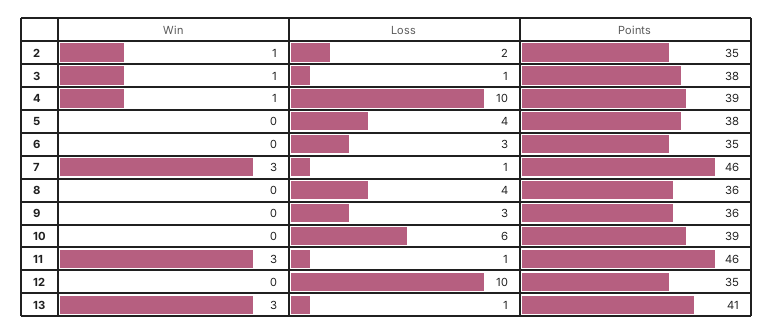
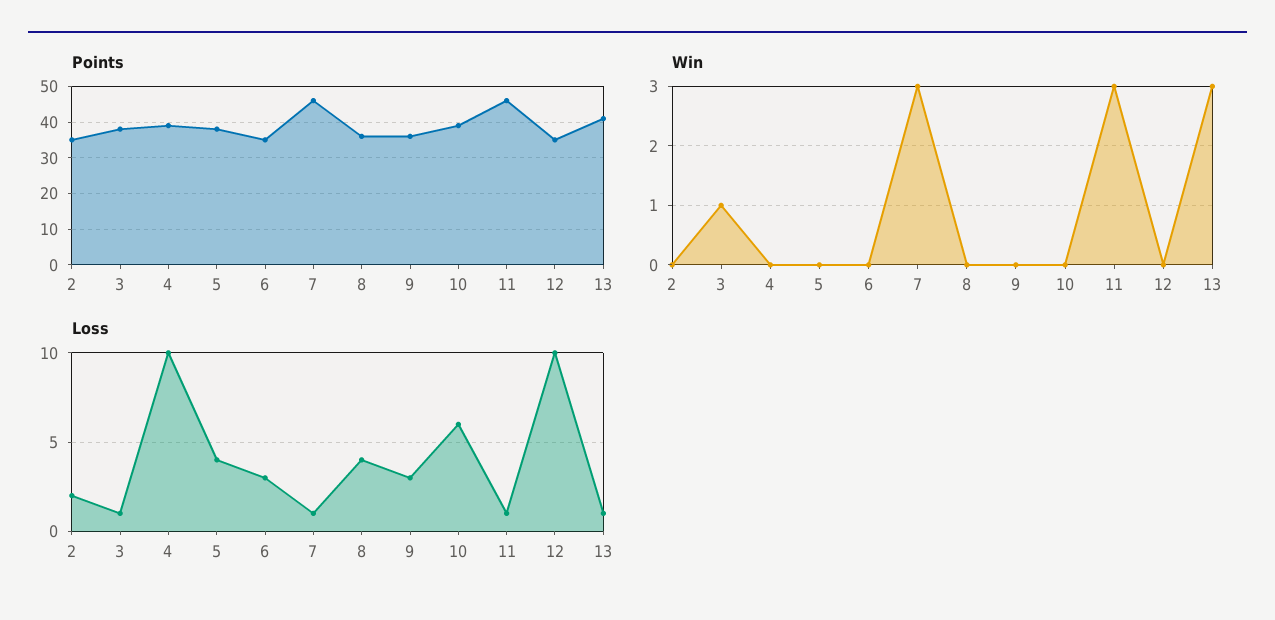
  {
    "Win": {
-     "2": 1,
+     "2": 0,
      "3": 1,
-     "4": 1,
+     "4": 0,
      "5": 0,
      "6": 0,
      "7": 3,
      "8": 0,
      "9": 0,
      "10": 0,
      "11": 3,
      "12": 0,
      "13": 3
    },
    "Loss": {
      "2": 2,
      "3": 1,
      "4": 10,
      "5": 4,
      "6": 3,
      "7": 1,
      "8": 4,
      "9": 3,
      "10": 6,
      "11": 1,
      "12": 10,
      "13": 1
    },
    "Points": {
      "2": 35,
      "3": 38,
      "4": 39,
      "5": 38,
      "6": 35,
      "7": 46,
      "8": 36,
      "9": 36,
      "10": 39,
      "11": 46,
      "12": 35,
      "13": 41
    }
  }

